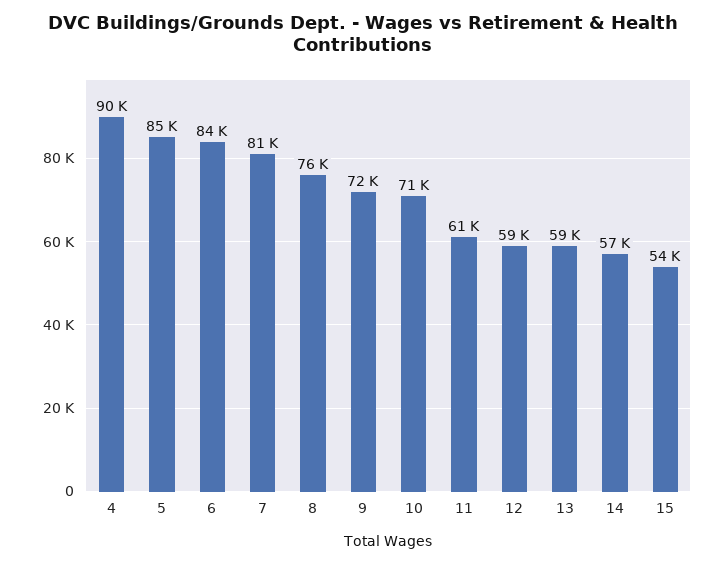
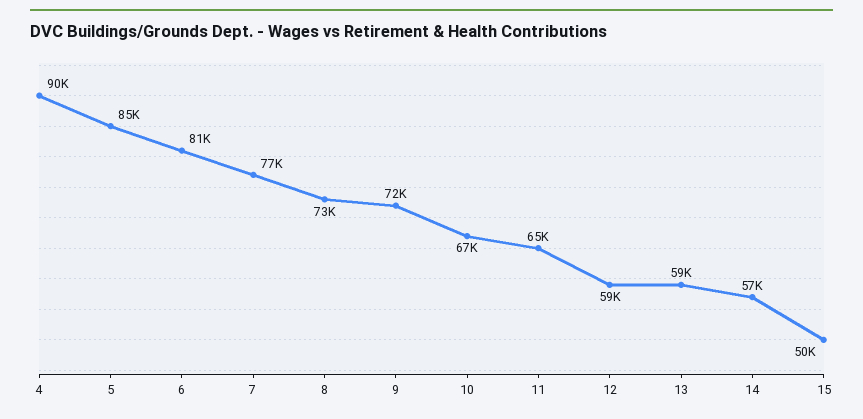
  {
    "4": 90000,
    "5": 85000,
-   "6": 84000,
+   "6": 81000,
-   "7": 81000,
+   "7": 77000,
-   "8": 76000,
+   "8": 73000,
    "9": 72000,
-   "10": 71000,
+   "10": 67000,
-   "11": 61000,
+   "11": 65000,
    "12": 59000,
    "13": 59000,
    "14": 57000,
-   "15": 54000
+   "15": 50000
  }

